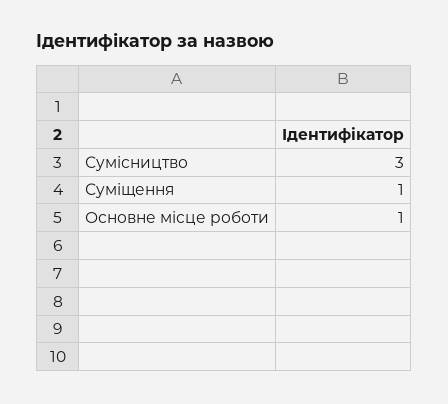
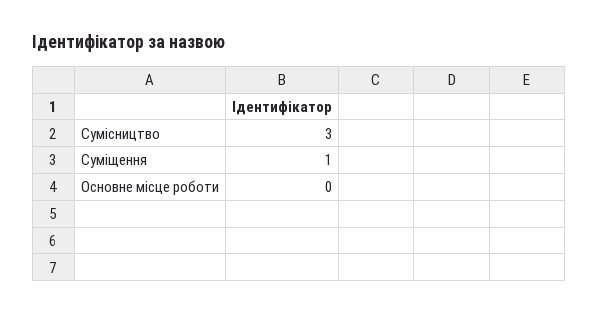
  {
    "Сумісництво": 3,
    "Суміщення": 1,
-   "Основне місце роботи": 1
+   "Основне місце роботи": 0
  }

